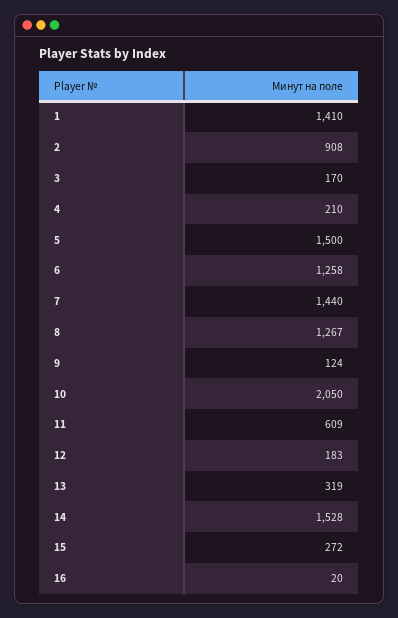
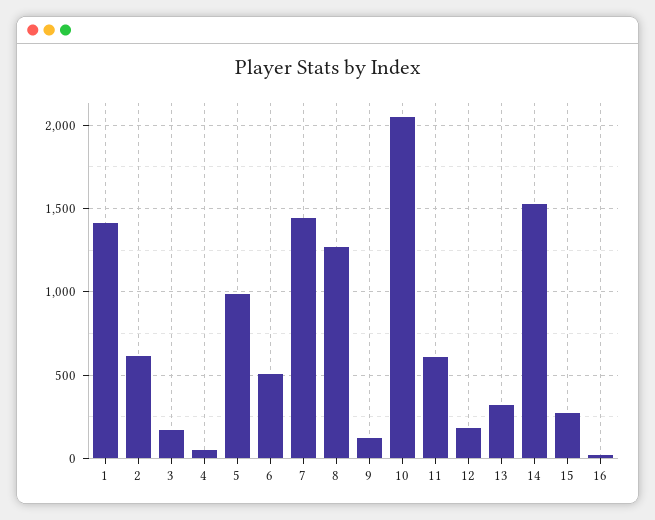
  {
    "1": 1410,
-   "2": 908,
+   "2": 600,
    "3": 170,
-   "4": 210,
+   "4": 50,
-   "5": 1500,
+   "5": 1000,
-   "6": 1258,
+   "6": 500,
    "7": 1440,
    "8": 1267,
    "9": 124,
    "10": 2050,
    "11": 609,
    "12": 183,
    "13": 319,
    "14": 1528,
    "15": 272,
    "16": 20
  }

